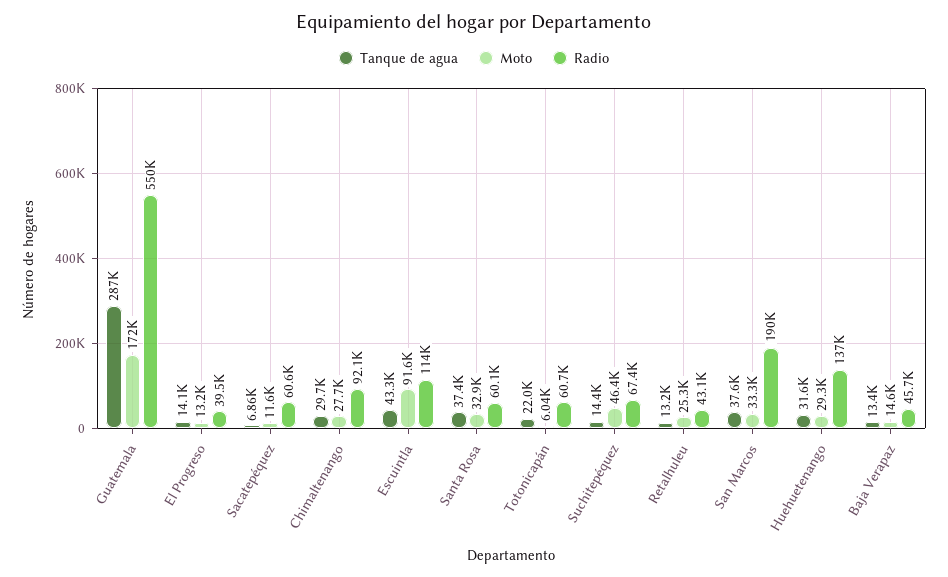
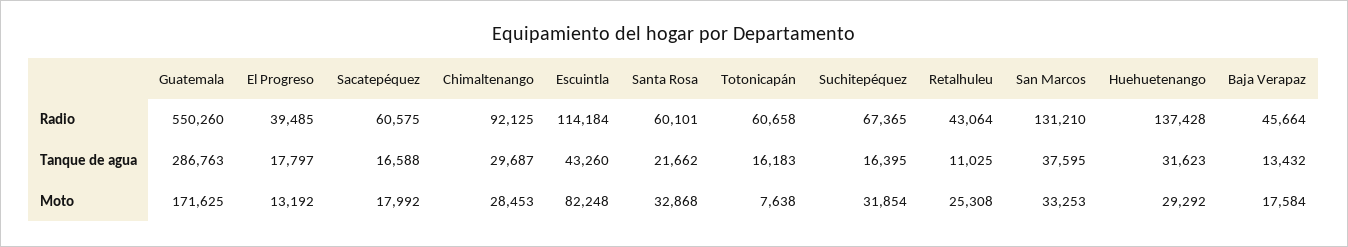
  {
    "Tanque de agua": {
      "Guatemala": 286763,
-     "El Progreso": 14100,
+     "El Progreso": 17797,
-     "Sacatepéquez": 6860,
+     "Sacatepéquez": 16588,
      "Chimaltenango": 29687,
      "Escuintla": 43260,
-     "Santa Rosa": 37400,
+     "Santa Rosa": 21662,
-     "Totonicapán": 22000,
+     "Totonicapán": 16183,
-     "Suchitepéquez": 14400,
+     "Suchitepéquez": 16395,
-     "Retalhuleu": 13200,
+     "Retalhuleu": 11025,
      "San Marcos": 37595,
      "Huehuetenango": 31623,
      "Baja Verapaz": 13432
    },
    "Moto": {
      "Guatemala": 171625,
      "El Progreso": 13192,
-     "Sacatepéquez": 11600,
+     "Sacatepéquez": 17992,
-     "Chimaltenango": 27700,
+     "Chimaltenango": 28453,
-     "Escuintla": 91600,
+     "Escuintla": 82248,
      "Santa Rosa": 32868,
-     "Totonicapán": 6040,
+     "Totonicapán": 7638,
-     "Suchitepéquez": 46400,
+     "Suchitepéquez": 31854,
      "Retalhuleu": 25308,
      "San Marcos": 33253,
      "Huehuetenango": 29292,
-     "Baja Verapaz": 14600
+     "Baja Verapaz": 17584
    },
    "Radio": {
      "Guatemala": 550260,
      "El Progreso": 39485,
      "Sacatepéquez": 60575,
      "Chimaltenango": 92125,
      "Escuintla": 114184,
      "Santa Rosa": 60101,
      "Totonicapán": 60658,
      "Suchitepéquez": 67365,
      "Retalhuleu": 43064,
-     "San Marcos": 190000,
+     "San Marcos": 131210,
      "Huehuetenango": 137428,
      "Baja Verapaz": 45664
    }
  }

